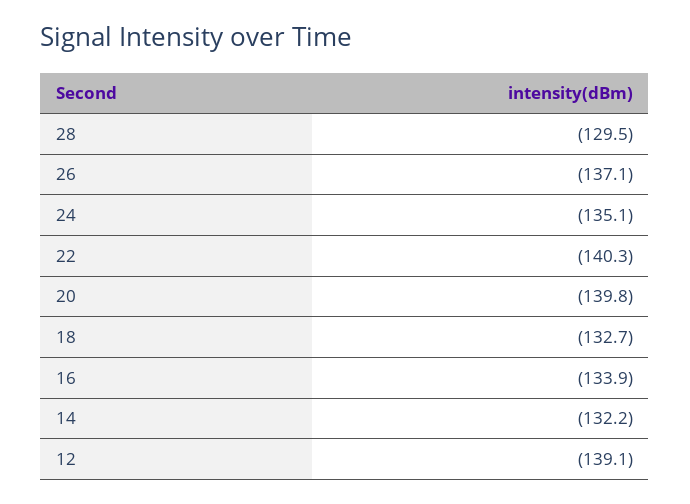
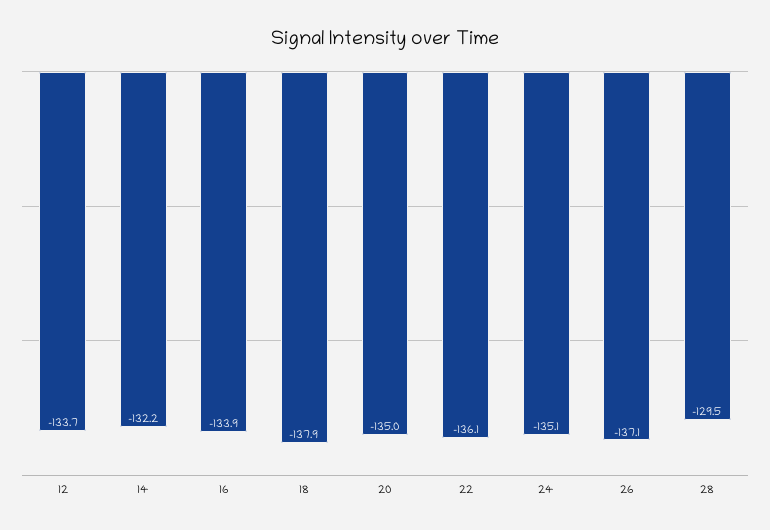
  {
    "28": -129.5,
    "26": -137.1,
    "24": -135.1,
-   "22": -140.3,
+   "22": -136.1,
-   "20": -139.8,
+   "20": -135,
-   "18": -132.7,
+   "18": -137.9,
    "16": -133.9,
    "14": -132.2,
-   "12": -139.1
+   "12": -133.7
  }

